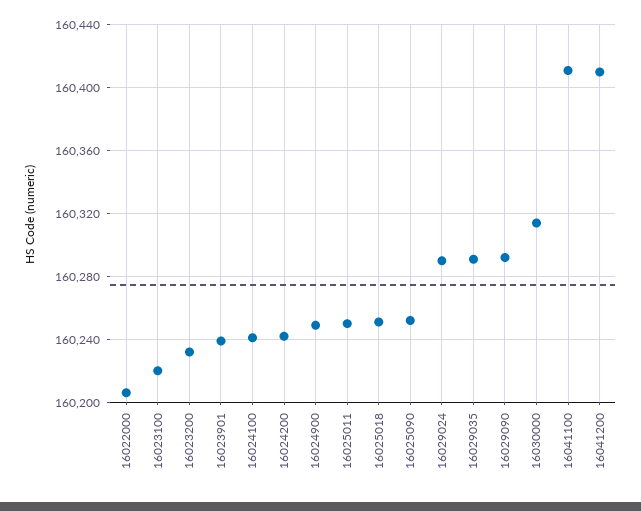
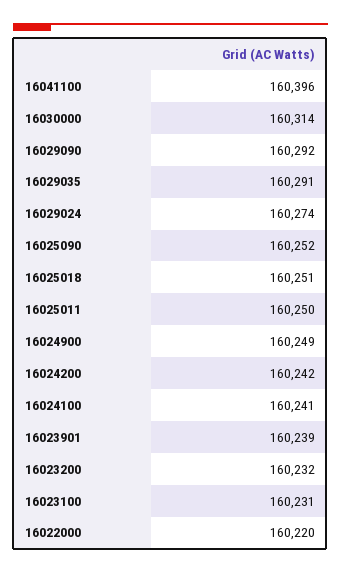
  {
-   "16022000": 160205,
+   "16022000": 160220,
-   "16023100": 160220,
+   "16023100": 160231,
    "16023200": 160232,
    "16023901": 160239,
    "16024100": 160241,
    "16024200": 160242,
    "16024900": 160249,
    "16025011": 160250,
    "16025018": 160251,
    "16025090": 160252,
-   "16029024": 160290,
+   "16029024": 160274,
    "16029035": 160291,
    "16029090": 160292,
    "16030000": 160314,
-   "16041100": 160410,
+   "16041100": 160396
-   "16041200": 160410
  }

